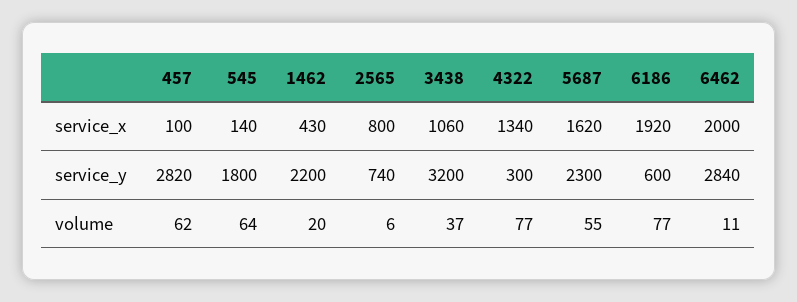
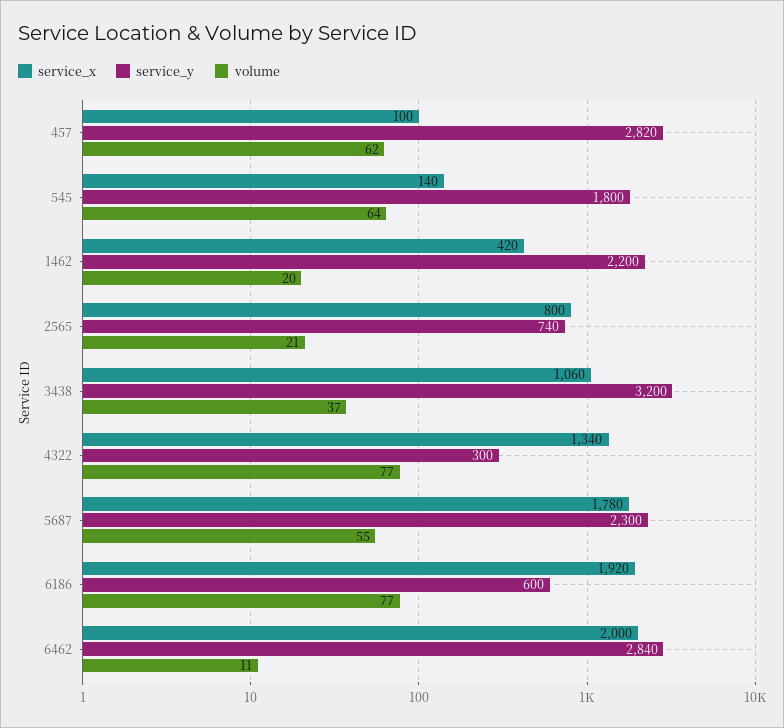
  {
    "service_x": {
      "457": 100,
      "545": 140,
-     "1462": 430,
+     "1462": 420,
      "2565": 800,
      "3438": 1060,
      "4322": 1340,
-     "5687": 1620,
+     "5687": 1780,
      "6186": 1920,
      "6462": 2000
    },
    "service_y": {
      "457": 2820,
      "545": 1800,
      "1462": 2200,
      "2565": 740,
      "3438": 3200,
      "4322": 300,
      "5687": 2300,
      "6186": 600,
      "6462": 2840
    },
    "volume": {
      "457": 62,
      "545": 64,
      "1462": 20,
-     "2565": 6,
+     "2565": 21,
      "3438": 37,
      "4322": 77,
      "5687": 55,
      "6186": 77,
      "6462": 11
    }
  }

